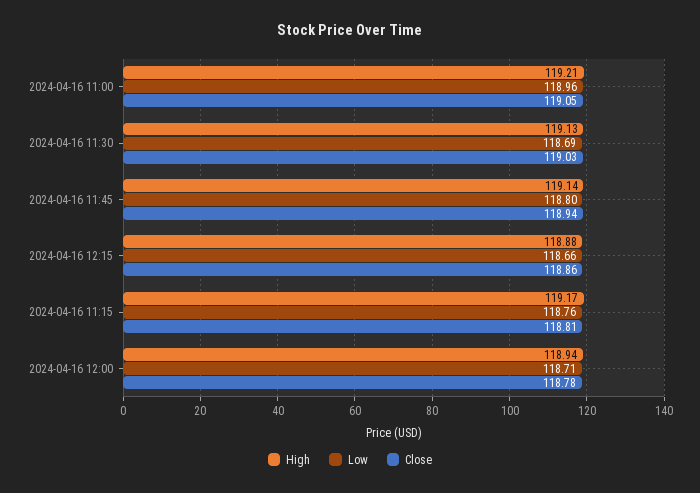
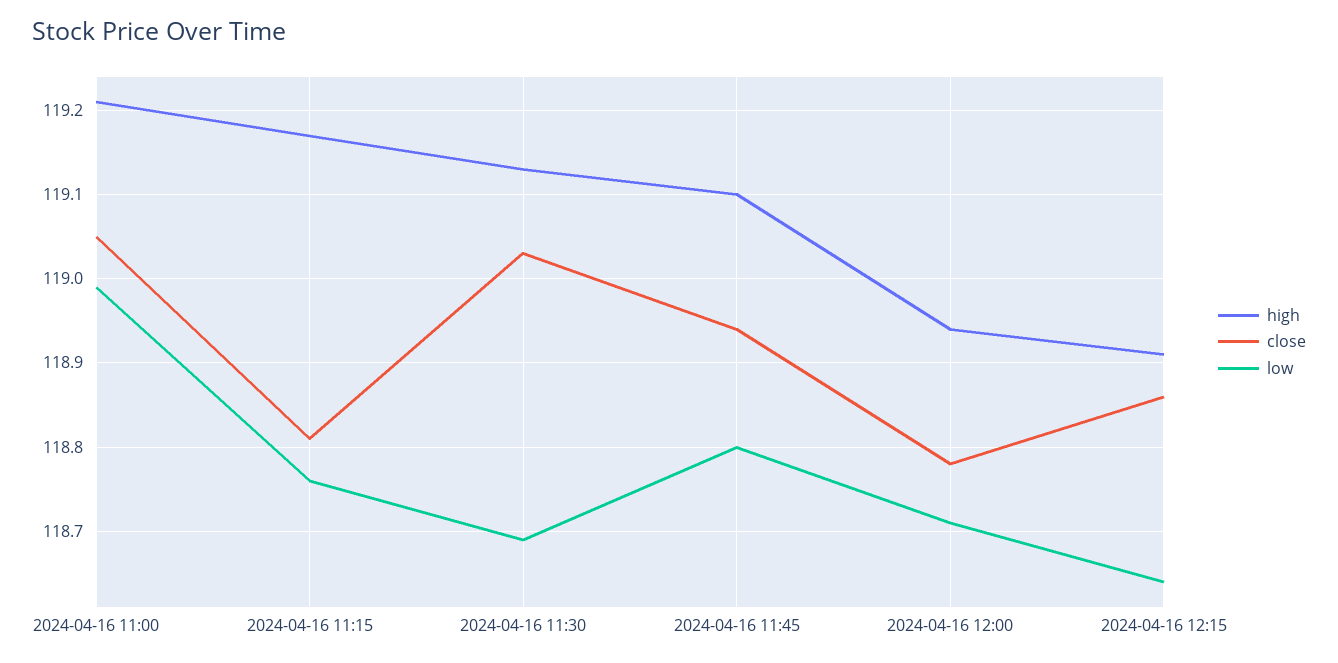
  {
    "High": {
      "2024-04-16 11:00": 119.21,
      "2024-04-16 11:30": 119.13,
-     "2024-04-16 11:45": 119.14,
+     "2024-04-16 11:45": 119.1,
-     "2024-04-16 12:15": 118.88,
+     "2024-04-16 12:15": 118.91,
      "2024-04-16 11:15": 119.17,
      "2024-04-16 12:00": 118.94
    },
    "Low": {
-     "2024-04-16 11:00": 118.96,
+     "2024-04-16 11:00": 118.99,
      "2024-04-16 11:30": 118.69,
      "2024-04-16 11:45": 118.8,
-     "2024-04-16 12:15": 118.66,
+     "2024-04-16 12:15": 118.64,
      "2024-04-16 11:15": 118.76,
      "2024-04-16 12:00": 118.71
    },
    "Close": {
      "2024-04-16 11:00": 119.05,
      "2024-04-16 11:30": 119.03,
      "2024-04-16 11:45": 118.94,
      "2024-04-16 12:15": 118.86,
      "2024-04-16 11:15": 118.81,
      "2024-04-16 12:00": 118.78
    }
  }

